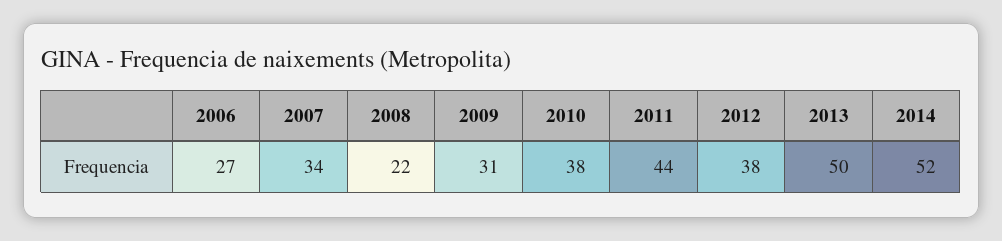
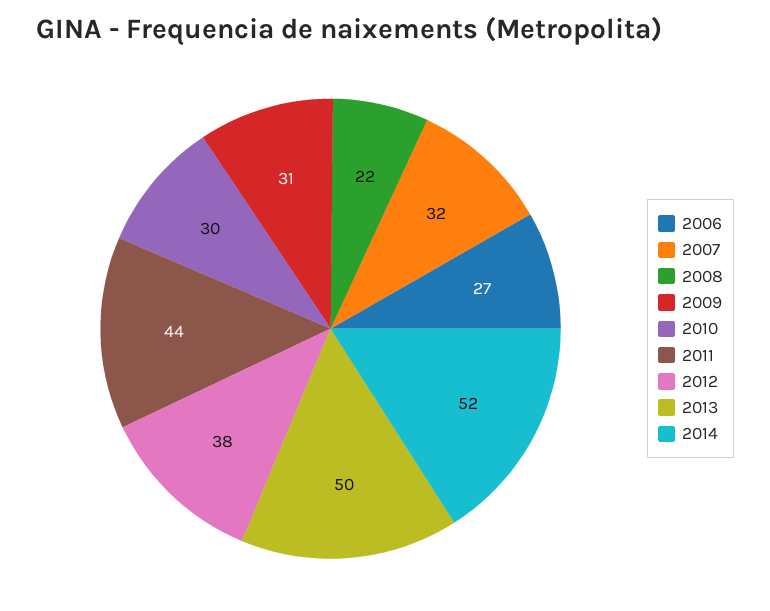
  {
    "2006": 27,
-   "2007": 34,
+   "2007": 32,
    "2008": 22,
    "2009": 31,
-   "2010": 38,
+   "2010": 30,
    "2011": 44,
    "2012": 38,
    "2013": 50,
    "2014": 52
  }

